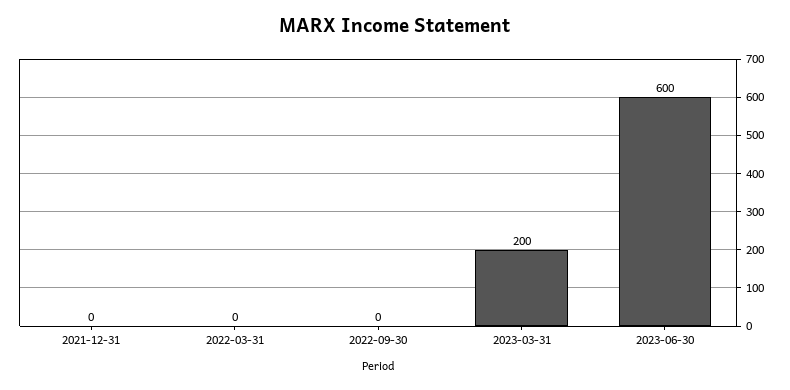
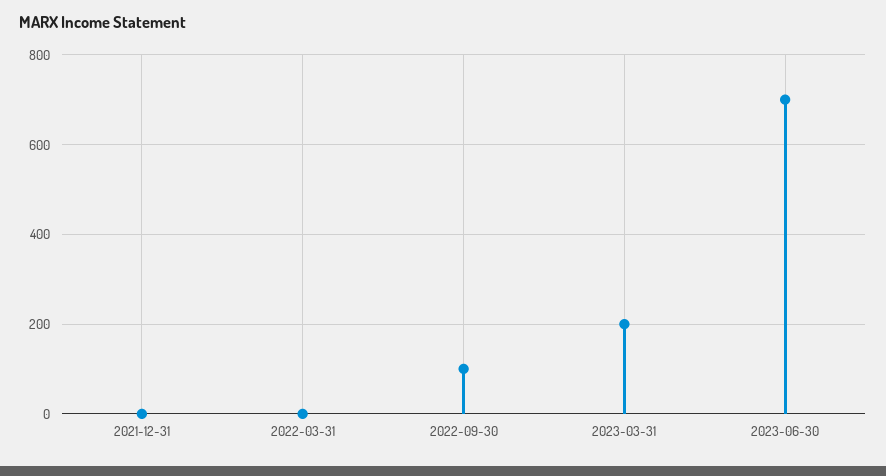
  {
    "2021-12-31": 0,
    "2022-03-31": 0,
-   "2022-09-30": 0,
+   "2022-09-30": 100,
    "2023-03-31": 200,
-   "2023-06-30": 600
+   "2023-06-30": 700
  }

